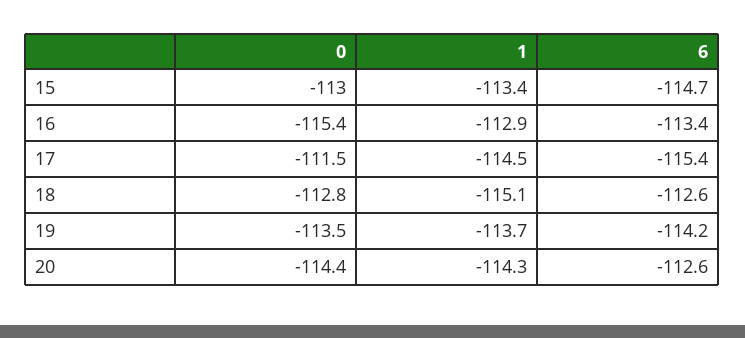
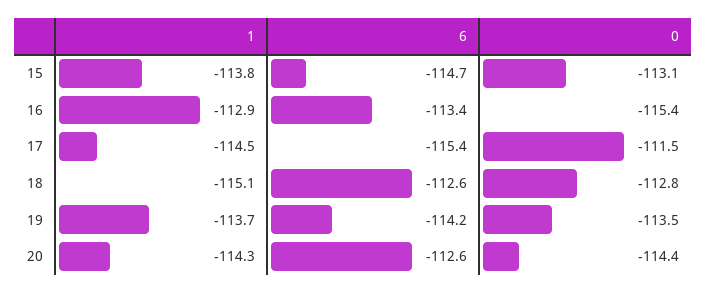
  {
    "0": {
-     "15": -113,
+     "15": -113.1,
      "16": -115.4,
      "17": -111.5,
      "18": -112.8,
      "19": -113.5,
      "20": -114.4
    },
    "1": {
-     "15": -113.4,
+     "15": -113.8,
      "16": -112.9,
      "17": -114.5,
      "18": -115.1,
      "19": -113.7,
      "20": -114.3
    },
    "6": {
      "15": -114.7,
      "16": -113.4,
      "17": -115.4,
      "18": -112.6,
      "19": -114.2,
      "20": -112.6
    }
  }

